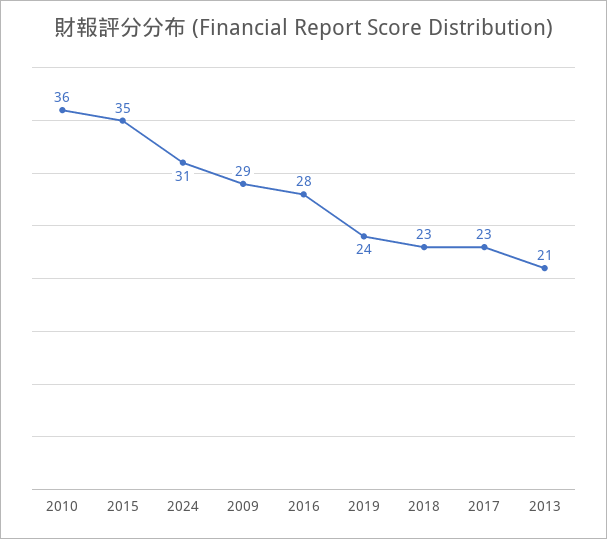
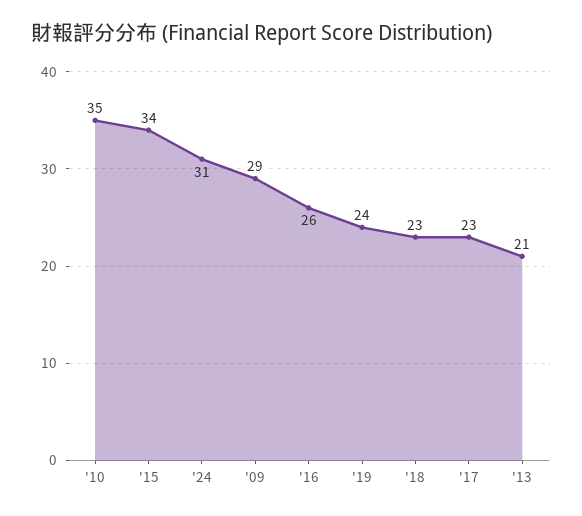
  {
-   "2010": 36,
+   "2010": 35,
-   "2015": 35,
+   "2015": 34,
    "2024": 31,
    "2009": 29,
-   "2016": 28,
+   "2016": 26,
    "2019": 24,
    "2018": 23,
    "2017": 23,
    "2013": 21
  }

